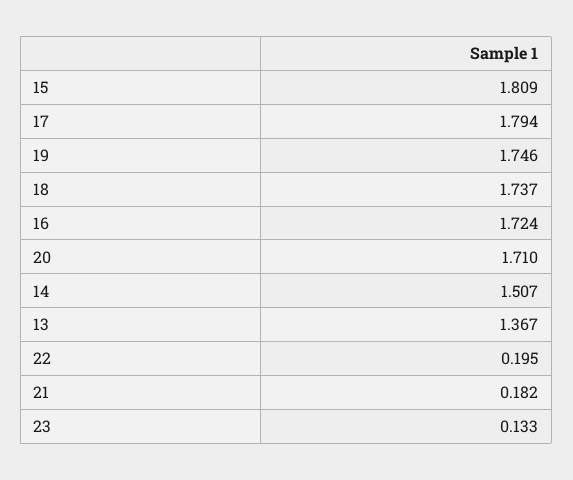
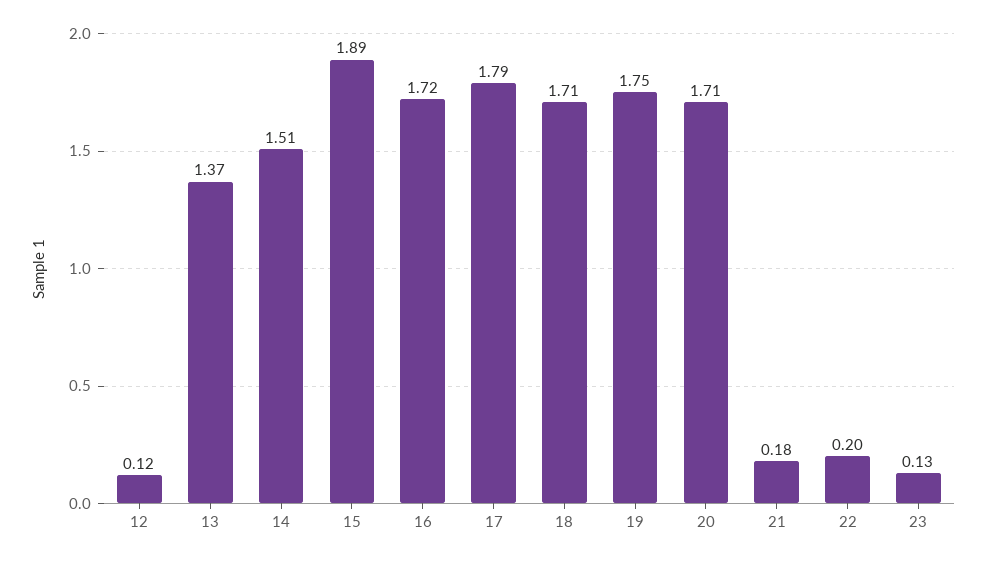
  {
-   "15": 1.809,
+   "15": 1.89,
    "17": 1.794,
    "19": 1.746,
-   "18": 1.737,
+   "18": 1.71,
    "16": 1.724,
    "20": 1.71,
    "14": 1.507,
    "13": 1.367,
    "22": 0.195,
    "21": 0.182,
-   "23": 0.133
+   "23": 0.133,
+   "12": 0.12
  }

